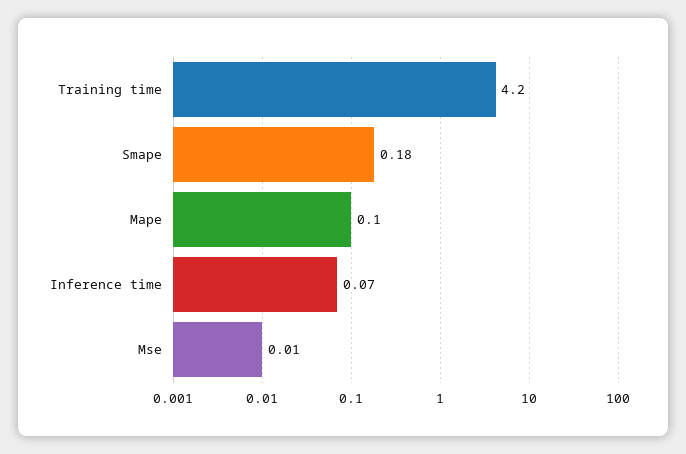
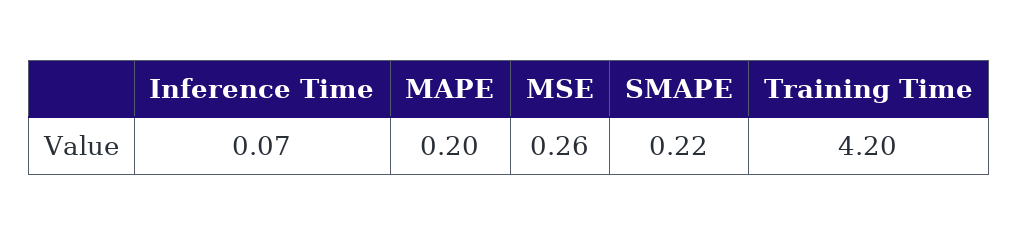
  {
    "Training time": 4.2,
-   "Smape": 0.18,
+   "Smape": 0.22,
-   "Mape": 0.1,
+   "Mape": 0.2,
    "Inference time": 0.07,
-   "Mse": 0.01
+   "Mse": 0.26
  }

